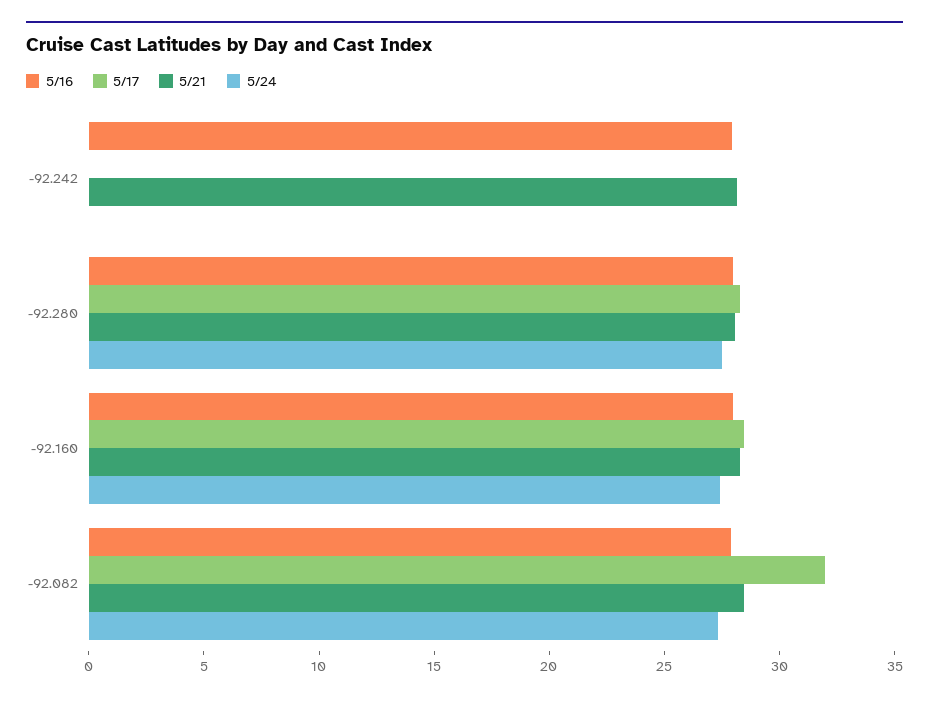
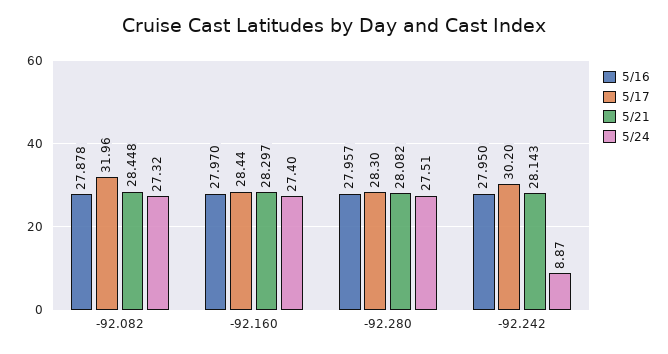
  {
    "5/16": {
      "-92.242": 27.95,
      "-92.280": 27.957,
      "-92.160": 27.97,
      "-92.082": 27.878
    },
    "5/17": {
-     "-92.242": 0,
+     "-92.242": 30.2,
      "-92.280": 28.3,
      "-92.160": 28.44,
      "-92.082": 31.96
    },
    "5/21": {
      "-92.242": 28.143,
      "-92.280": 28.082,
      "-92.160": 28.297,
      "-92.082": 28.448
    },
    "5/24": {
-     "-92.242": 0,
+     "-92.242": 8.87,
      "-92.280": 27.51,
      "-92.160": 27.4,
      "-92.082": 27.32
    }
  }

